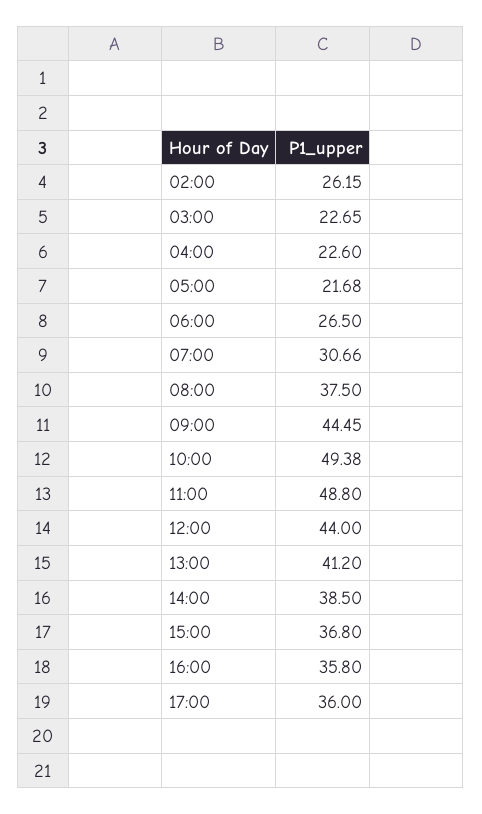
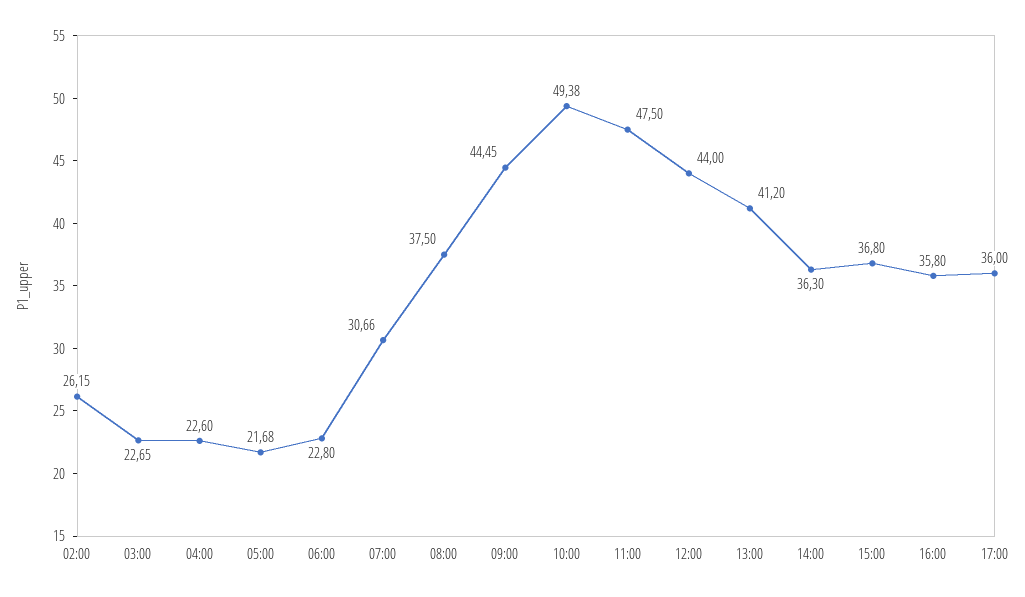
  {
    "02:00": 26.15,
    "03:00": 22.65,
    "04:00": 22.6,
    "05:00": 21.68,
-   "06:00": 26.5,
+   "06:00": 22.8,
    "07:00": 30.66,
    "08:00": 37.5,
    "09:00": 44.45,
    "10:00": 49.38,
-   "11:00": 48.8,
+   "11:00": 47.5,
    "12:00": 44,
    "13:00": 41.2,
-   "14:00": 38.5,
+   "14:00": 36.3,
    "15:00": 36.8,
    "16:00": 35.8,
    "17:00": 36
  }

